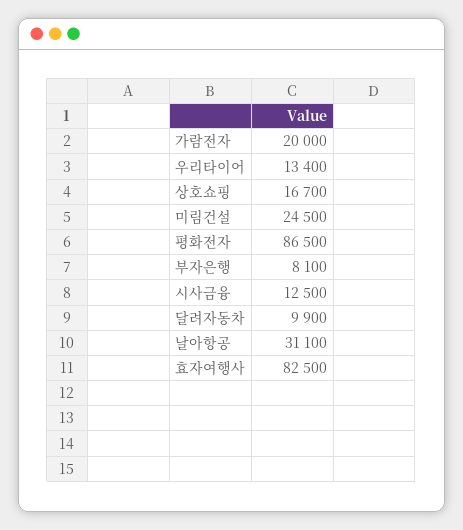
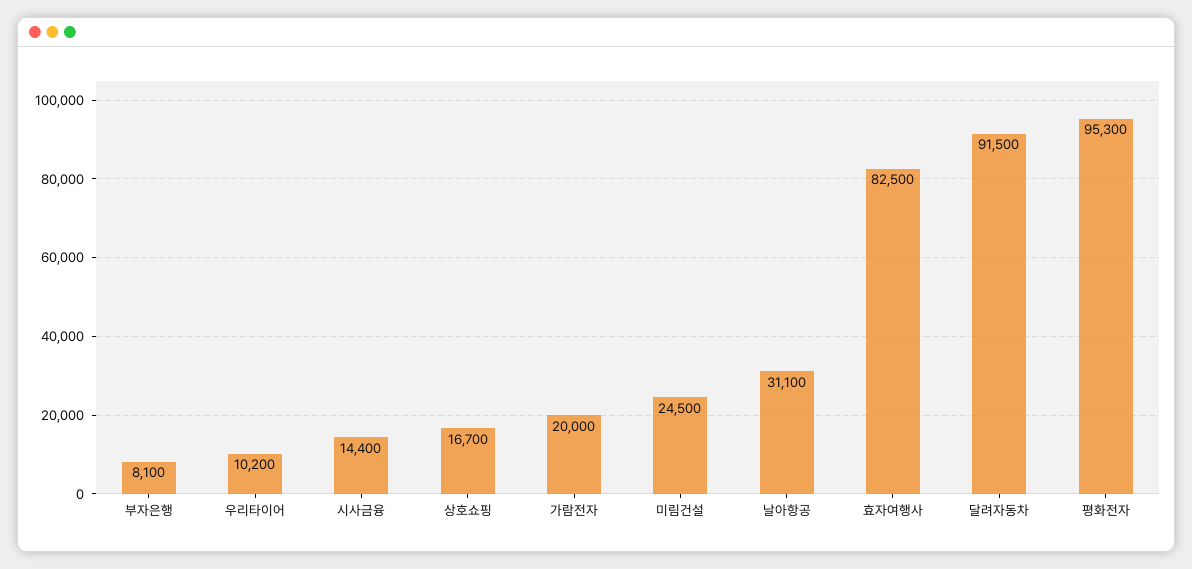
  {
    "가람전자": 20000,
-   "우리타이어": 13400,
+   "우리타이어": 10200,
    "상호쇼핑": 16700,
    "미림건설": 24500,
-   "평화전자": 86500,
+   "평화전자": 95300,
    "부자은행": 8100,
-   "시사금융": 12500,
+   "시사금융": 14400,
-   "달려자동차": 9900,
+   "달려자동차": 91500,
    "날아항공": 31100,
    "효자여행사": 82500
  }

